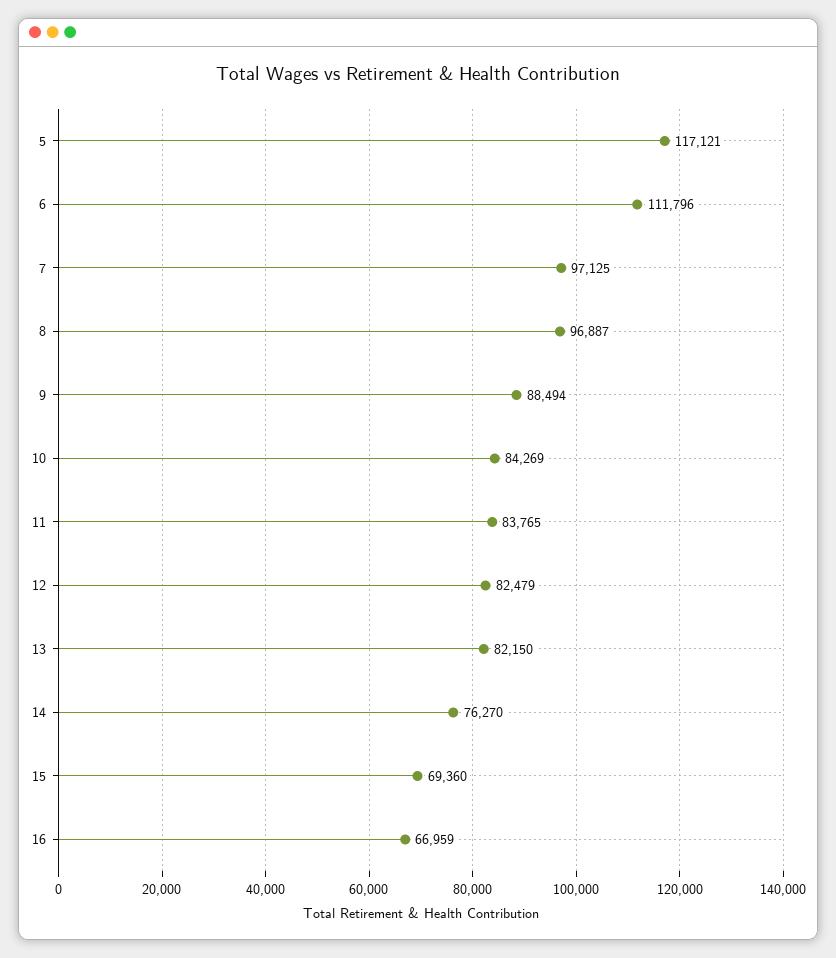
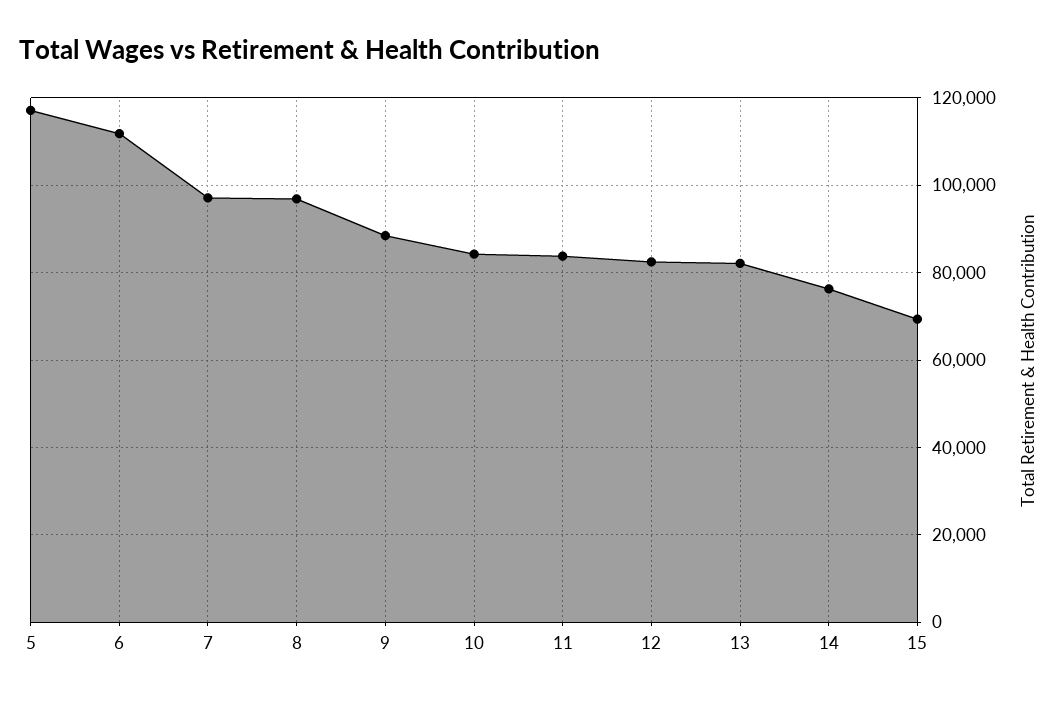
  {
    "5": 117121,
    "6": 111796,
    "7": 97125,
    "8": 96887,
    "9": 88494,
    "10": 84269,
    "11": 83765,
    "12": 82479,
    "13": 82150,
    "14": 76270,
-   "15": 69360,
+   "15": 69360
-   "16": 66959
  }

